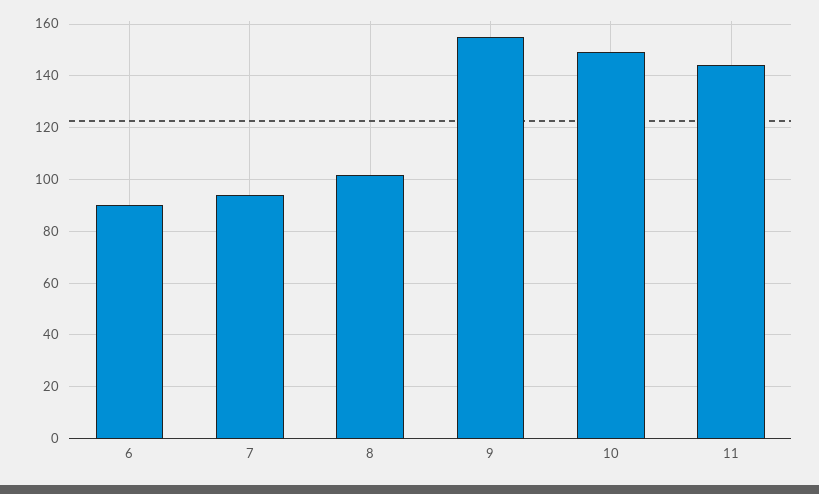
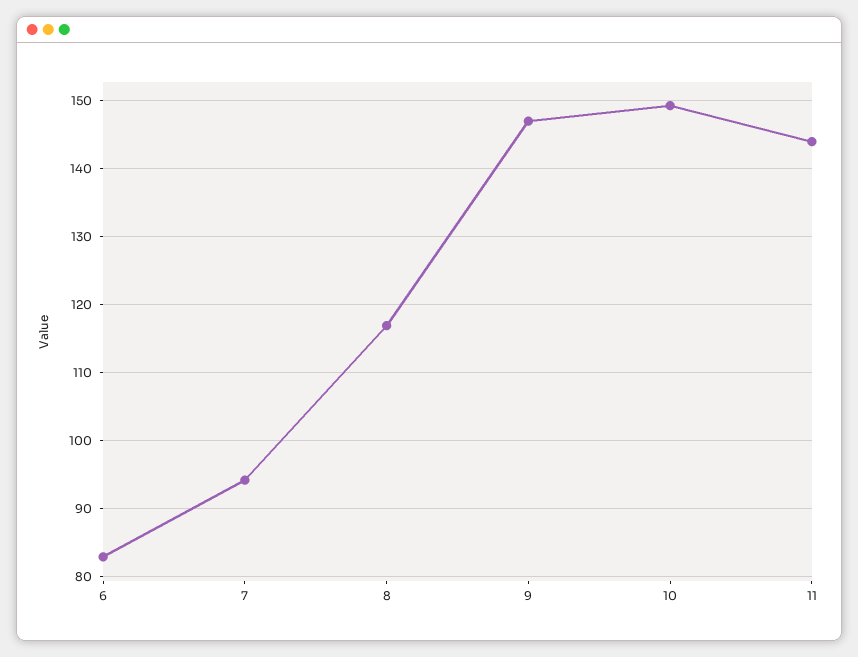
  {
-   "6": 90,
+   "6": 83,
    "7": 94,
-   "8": 102.5,
+   "8": 117,
-   "9": 155,
+   "9": 147,
    "10": 149,
    "11": 144
  }

